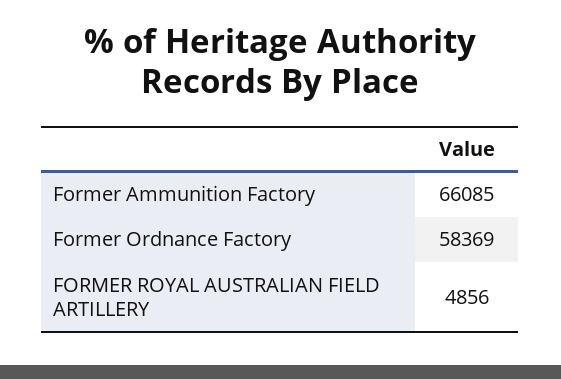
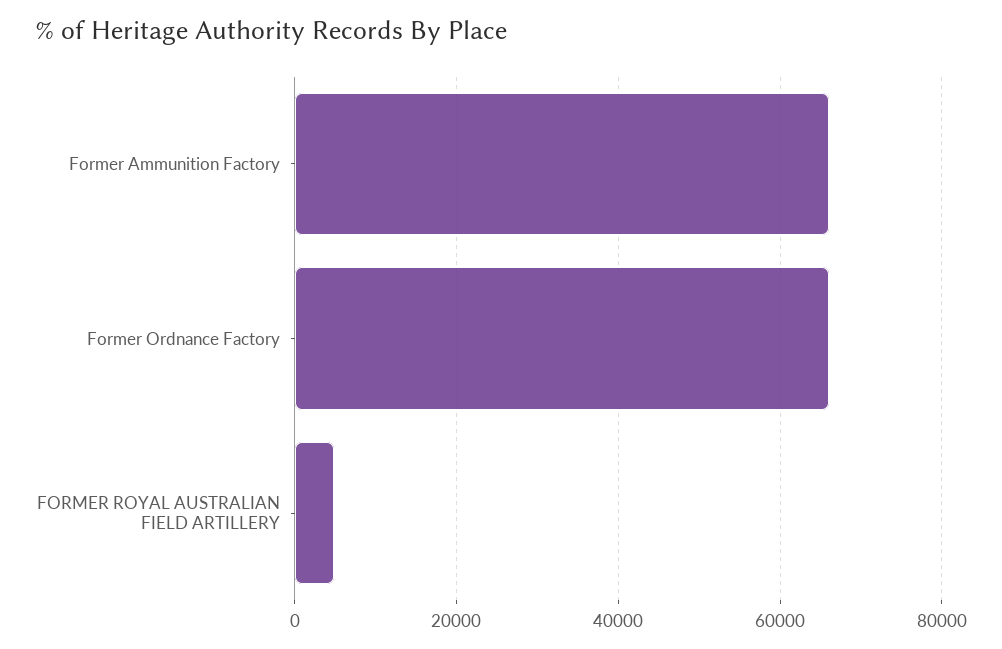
  {
    "Former Ammunition Factory": 66085,
-   "Former Ordnance Factory": 58369,
+   "Former Ordnance Factory": 66000,
    "FORMER ROYAL AUSTRALIAN FIELD ARTILLERY": 4856
  }

